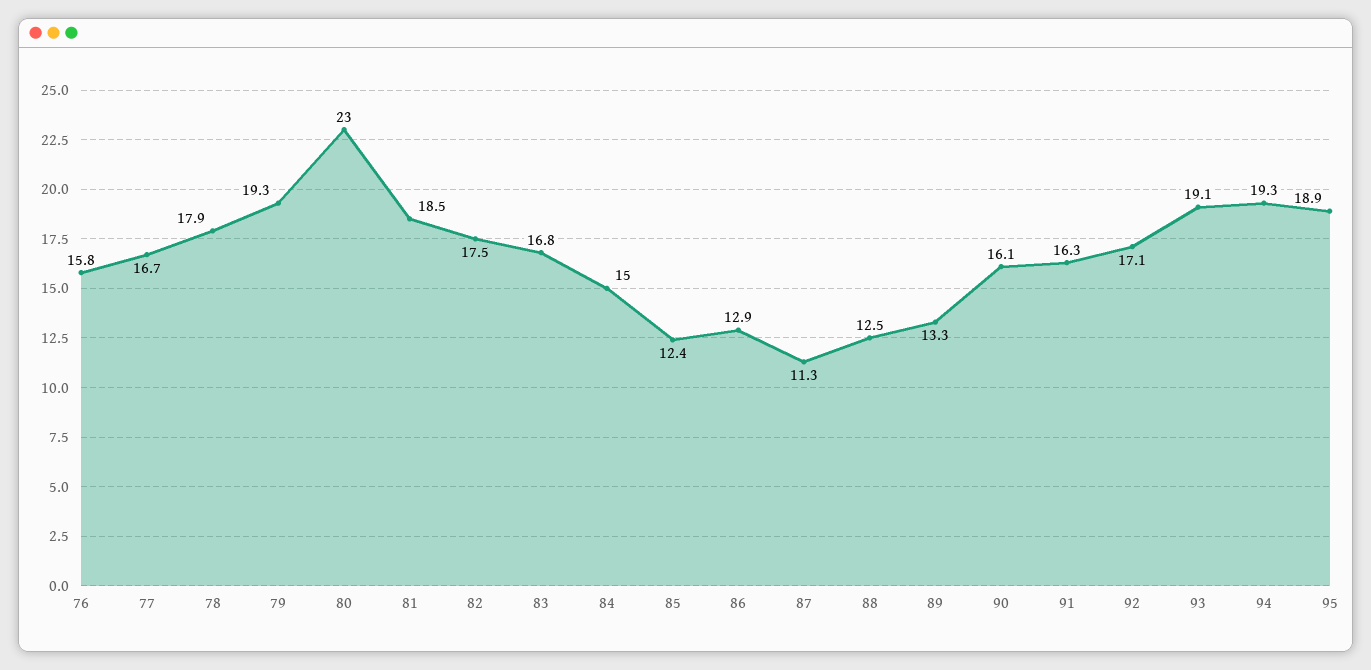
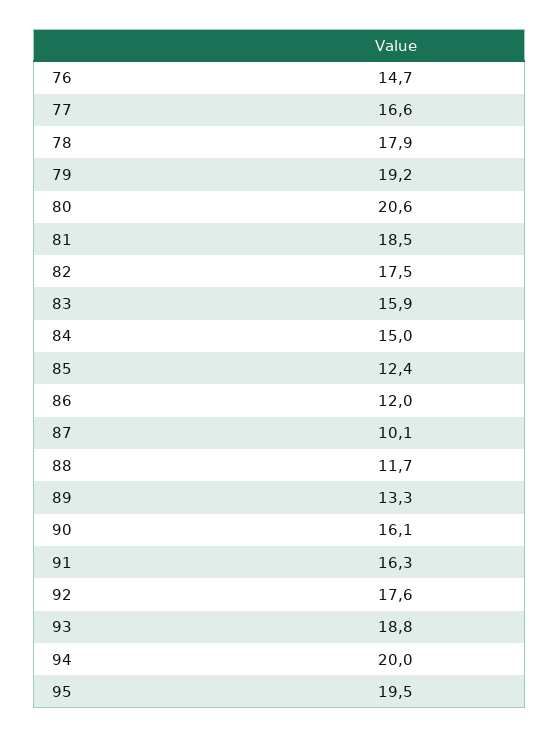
  {
-   "76": 15.8,
+   "76": 14.7,
-   "77": 16.7,
+   "77": 16.6,
    "78": 17.9,
-   "79": 19.3,
+   "79": 19.2,
-   "80": 23,
+   "80": 20.6,
    "81": 18.5,
    "82": 17.5,
-   "83": 16.8,
+   "83": 15.9,
    "84": 15,
    "85": 12.4,
-   "86": 12.9,
+   "86": 12,
-   "87": 11.3,
+   "87": 10.1,
-   "88": 12.5,
+   "88": 11.7,
    "89": 13.3,
    "90": 16.1,
    "91": 16.3,
-   "92": 17.1,
+   "92": 17.6,
-   "93": 19.1,
+   "93": 18.8,
-   "94": 19.3,
+   "94": 20,
-   "95": 18.9
+   "95": 19.5
  }

